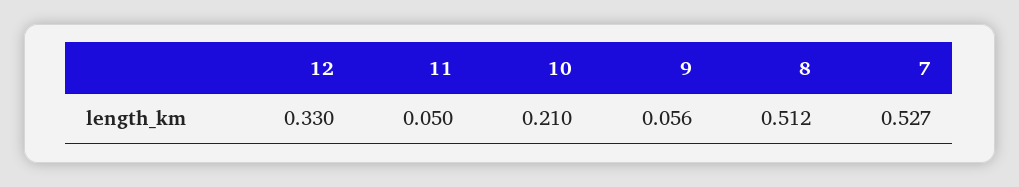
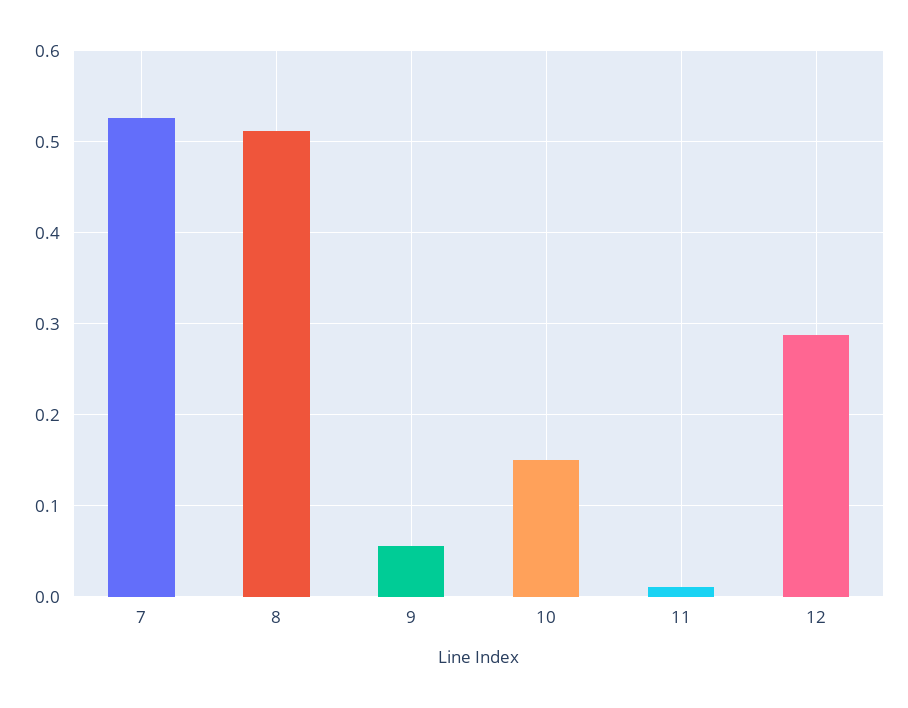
  {
-   "12": 0.33,
+   "12": 0.29,
-   "11": 0.05,
+   "11": 0.01,
-   "10": 0.21,
+   "10": 0.15,
    "9": 0.056,
    "8": 0.512,
    "7": 0.527
  }

